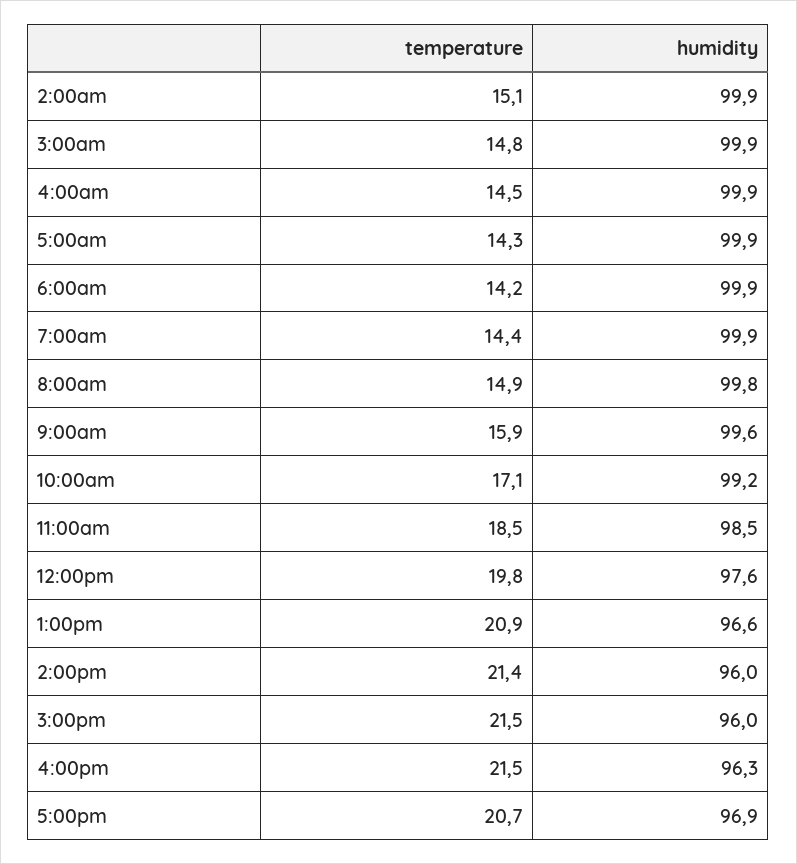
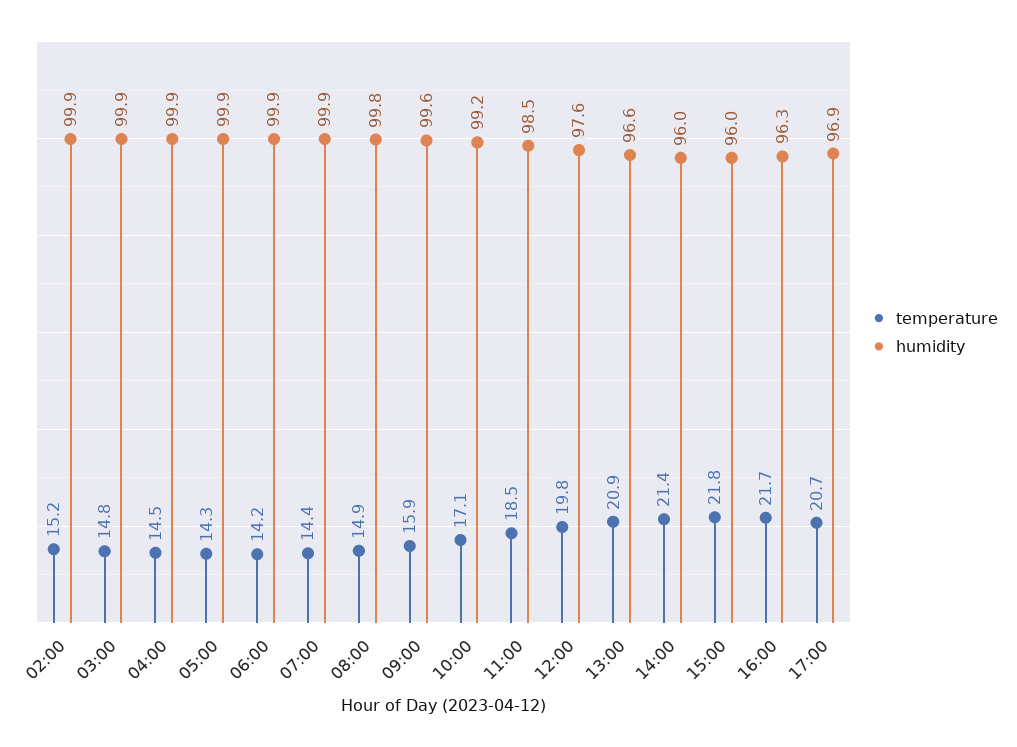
  {
    "temperature": {
-     "2:00am": 15.1,
+     "2:00am": 15.2,
      "3:00am": 14.8,
      "4:00am": 14.5,
      "5:00am": 14.3,
      "6:00am": 14.2,
      "7:00am": 14.4,
      "8:00am": 14.9,
      "9:00am": 15.9,
      "10:00am": 17.1,
      "11:00am": 18.5,
      "12:00pm": 19.8,
      "1:00pm": 20.9,
      "2:00pm": 21.4,
-     "3:00pm": 21.5,
+     "3:00pm": 21.8,
-     "4:00pm": 21.5,
+     "4:00pm": 21.7,
      "5:00pm": 20.7
    },
    "humidity": {
      "2:00am": 99.9,
      "3:00am": 99.9,
      "4:00am": 99.9,
      "5:00am": 99.9,
      "6:00am": 99.9,
      "7:00am": 99.9,
      "8:00am": 99.8,
      "9:00am": 99.6,
      "10:00am": 99.2,
      "11:00am": 98.5,
      "12:00pm": 97.6,
      "1:00pm": 96.6,
      "2:00pm": 96,
      "3:00pm": 96,
      "4:00pm": 96.3,
      "5:00pm": 96.9
    }
  }

